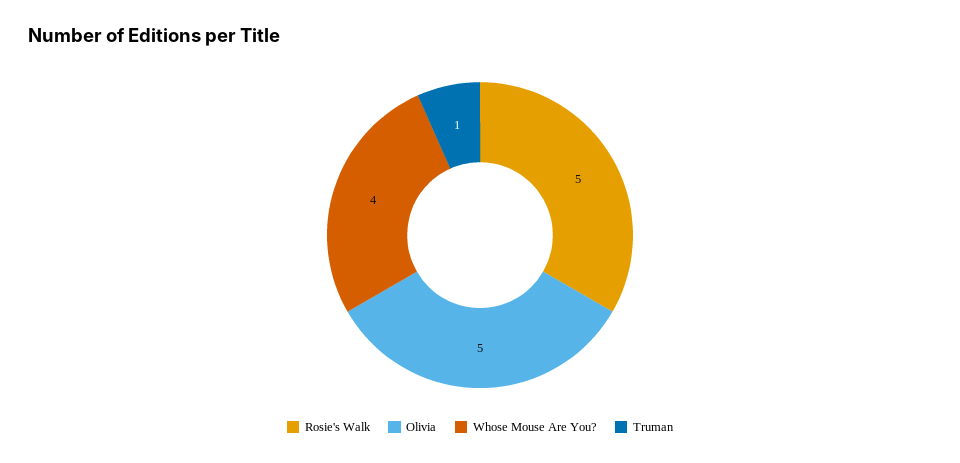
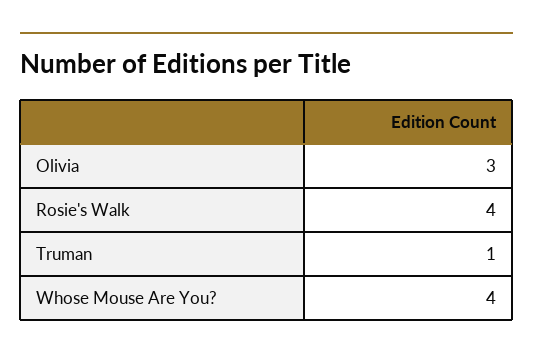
  {
-   "Rosie's Walk": 5,
+   "Rosie's Walk": 4,
-   "Olivia": 5,
+   "Olivia": 3,
    "Whose Mouse Are You?": 4,
    "Truman": 1
  }

